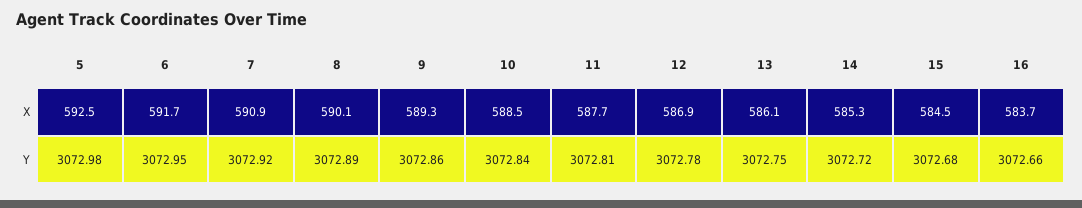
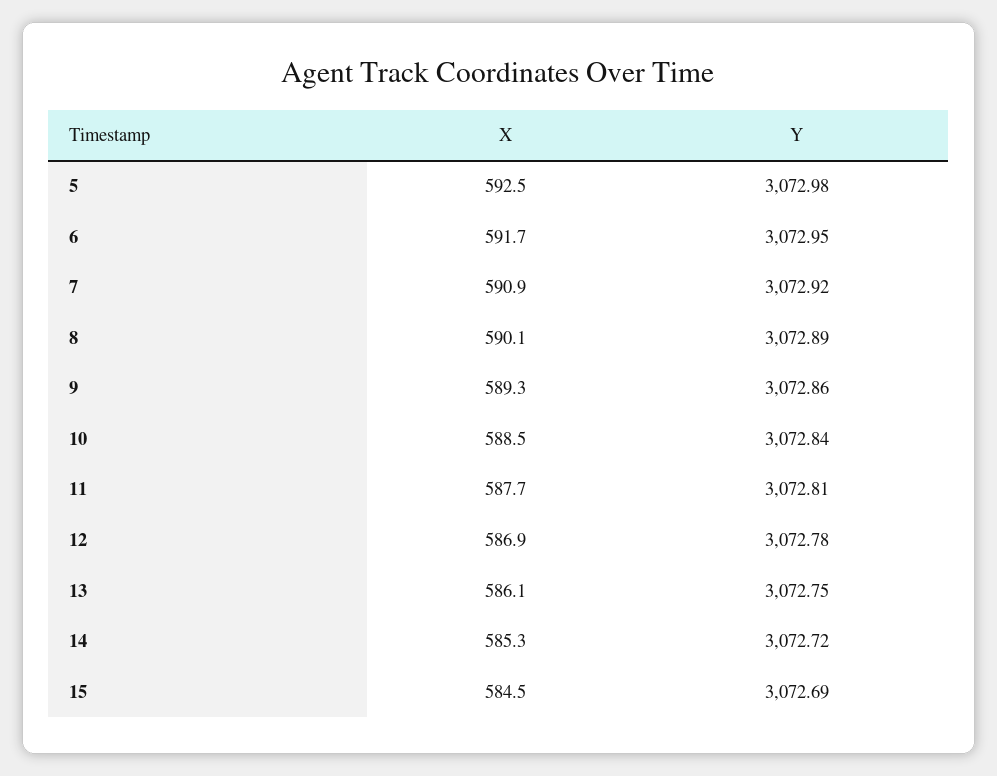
  {
    "5": {
      "X": 592.5,
      "Y": 3072.98
    },
    "6": {
      "X": 591.7,
      "Y": 3072.95
    },
    "7": {
      "X": 590.9,
      "Y": 3072.92
    },
    "8": {
      "X": 590.1,
      "Y": 3072.89
    },
    "9": {
      "X": 589.3,
      "Y": 3072.86
    },
    "10": {
      "X": 588.5,
      "Y": 3072.84
    },
    "11": {
      "X": 587.7,
      "Y": 3072.81
    },
    "12": {
      "X": 586.9,
      "Y": 3072.78
    },
    "13": {
      "X": 586.1,
      "Y": 3072.75
    },
    "14": {
      "X": 585.3,
      "Y": 3072.72
    },
    "15": {
      "X": 584.5,
-     "Y": 3072.68
+     "Y": 3072.69
-   },
+   }
-   "16": {
-     "X": 583.7,
-     "Y": 3072.66
-   }
  }

